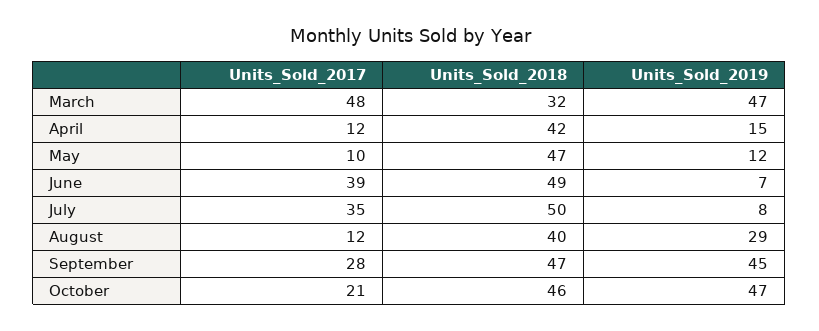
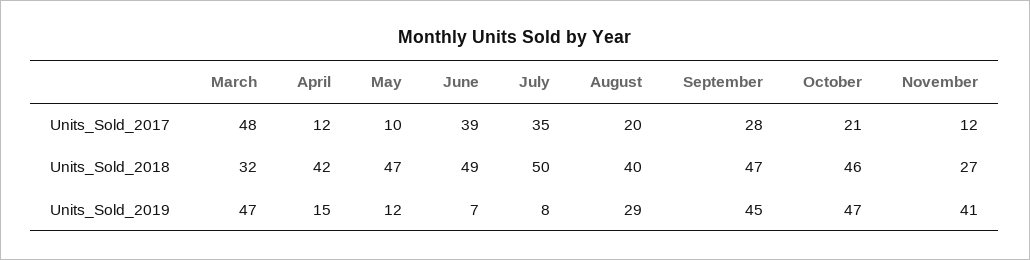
  {
    "Units_Sold_2017": {
      "March": 48,
      "April": 12,
      "May": 10,
      "June": 39,
      "July": 35,
-     "August": 12,
+     "August": 20,
      "September": 28,
-     "October": 21
+     "October": 21,
+     "November": 12
    },
    "Units_Sold_2018": {
      "March": 32,
      "April": 42,
      "May": 47,
      "June": 49,
      "July": 50,
      "August": 40,
      "September": 47,
-     "October": 46
+     "October": 46,
+     "November": 27
    },
    "Units_Sold_2019": {
      "March": 47,
      "April": 15,
      "May": 12,
      "June": 7,
      "July": 8,
      "August": 29,
      "September": 45,
-     "October": 47
+     "October": 47,
+     "November": 41
    }
  }

